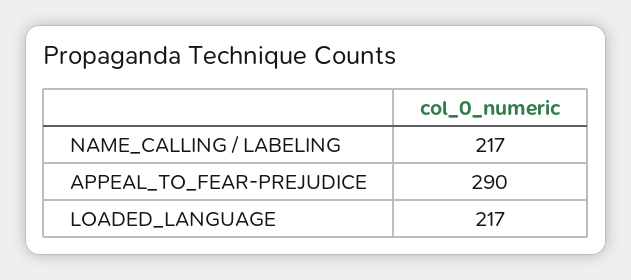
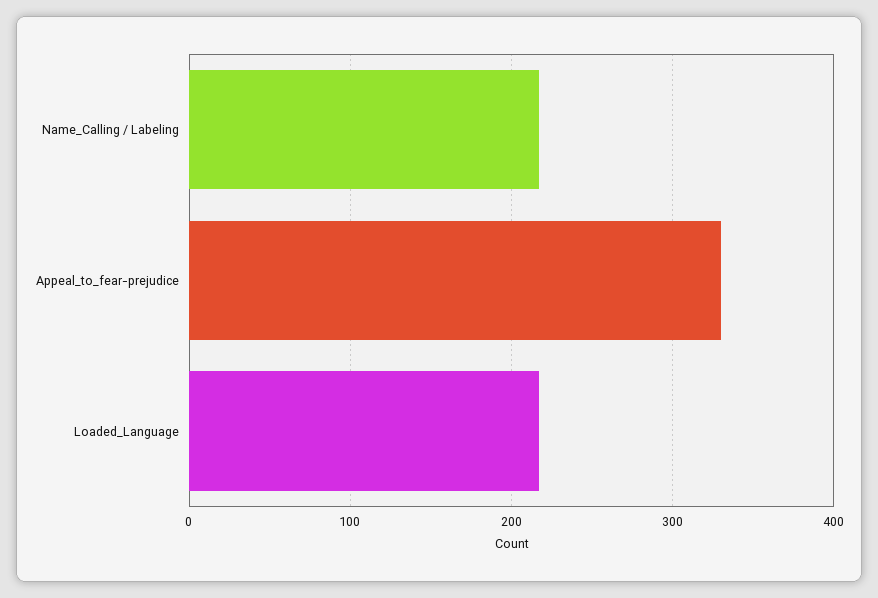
  {
    "NAME_CALLING / LABELING": 217,
-   "APPEAL_TO_FEAR-PREJUDICE": 290,
+   "APPEAL_TO_FEAR-PREJUDICE": 330,
    "LOADED_LANGUAGE": 217
  }

